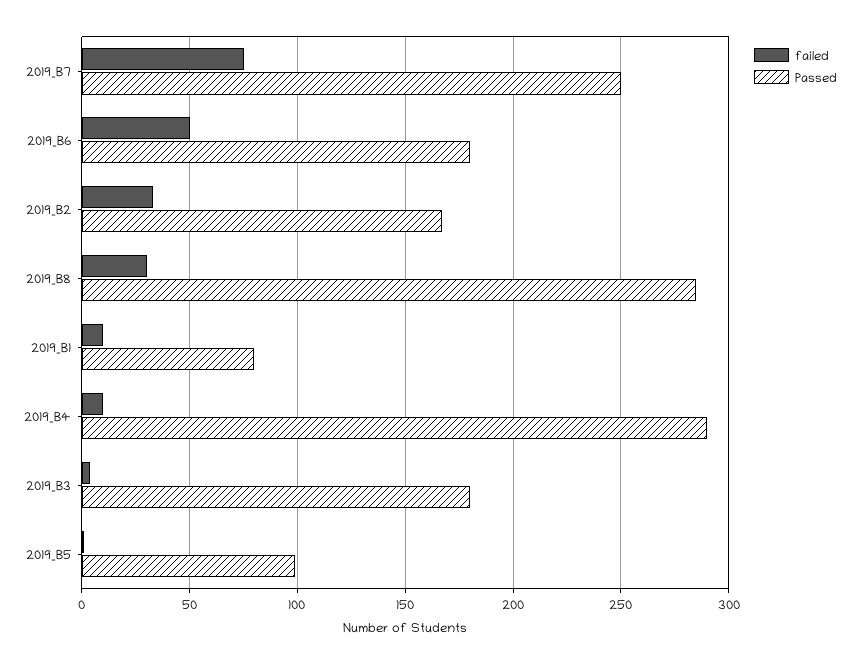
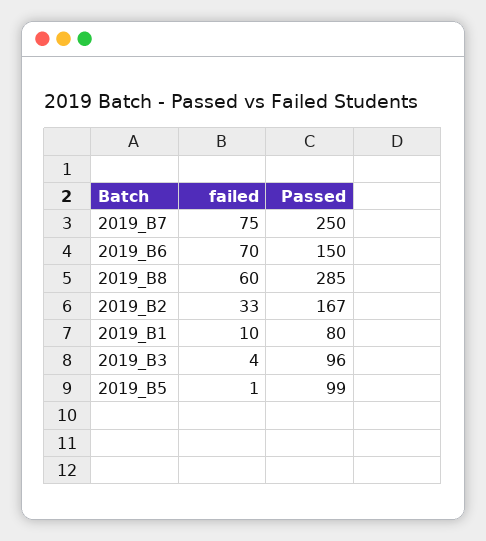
  {
    "failed": {
      "2019_B7": 75,
-     "2019_B6": 50,
+     "2019_B6": 70,
      "2019_B2": 33,
-     "2019_B8": 30,
+     "2019_B8": 60,
      "2019_B1": 10,
-     "2019_B4": 10,
      "2019_B3": 4,
      "2019_B5": 1
    },
    "Passed": {
      "2019_B7": 250,
-     "2019_B6": 180,
+     "2019_B6": 150,
      "2019_B2": 167,
      "2019_B8": 285,
      "2019_B1": 80,
-     "2019_B4": 290,
-     "2019_B3": 180,
+     "2019_B3": 96,
      "2019_B5": 99
    }
  }

